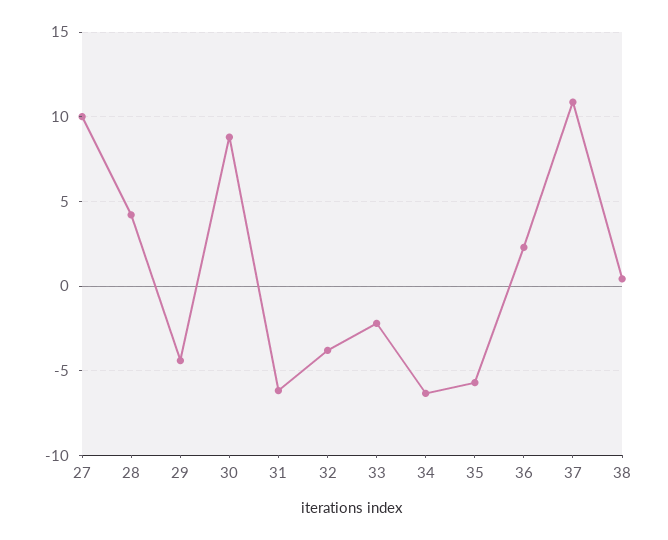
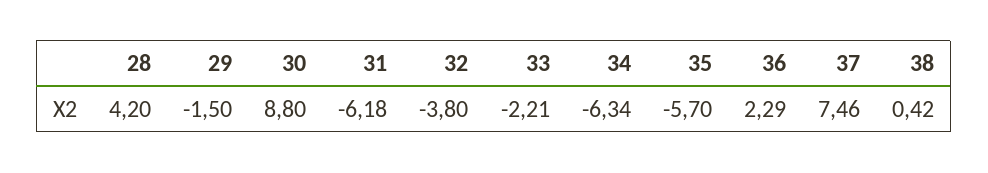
  {
-   "27": 10,
    "28": 4.2,
-   "29": -4.5,
+   "29": -1.5,
    "30": 8.8,
    "31": -6.18,
    "32": -3.8,
    "33": -2.21,
    "34": -6.34,
    "35": -5.7,
    "36": 2.29,
-   "37": 11,
+   "37": 7.46,
    "38": 0.42
  }

